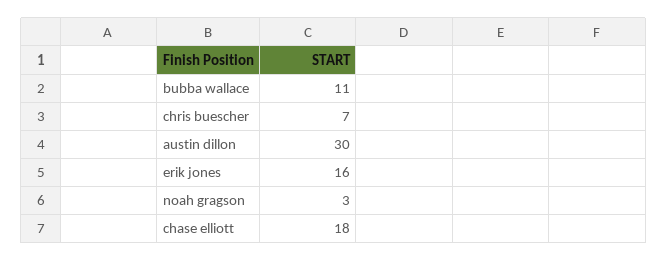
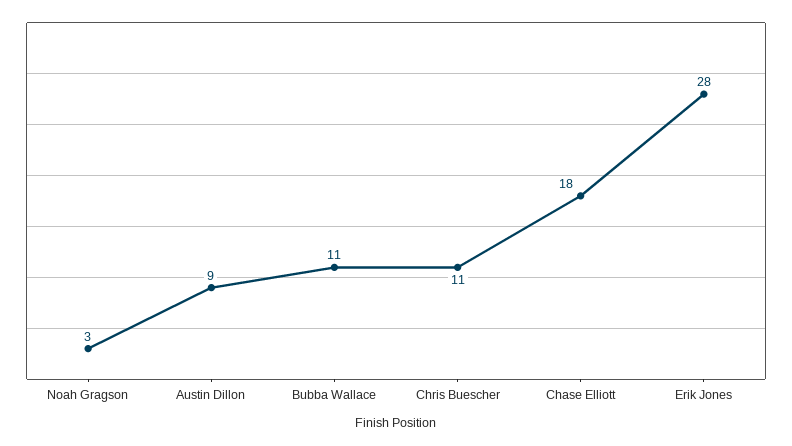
  {
    "bubba wallace": 11,
-   "chris buescher": 7,
+   "chris buescher": 11,
-   "austin dillon": 30,
+   "austin dillon": 9,
-   "erik jones": 16,
+   "erik jones": 28,
    "noah gragson": 3,
    "chase elliott": 18
  }

